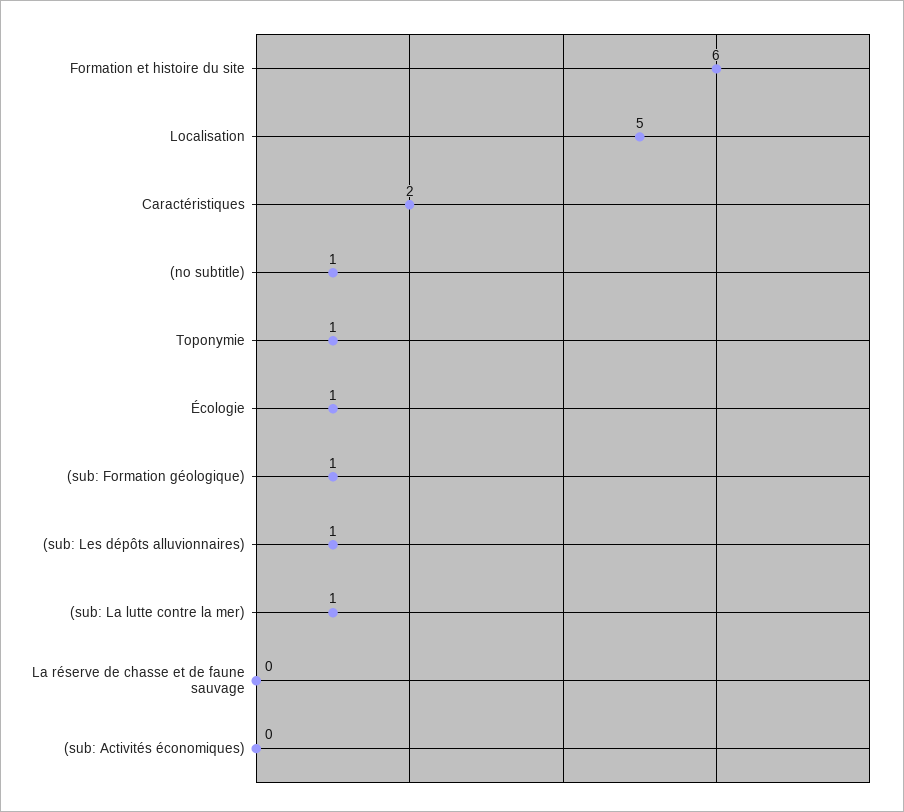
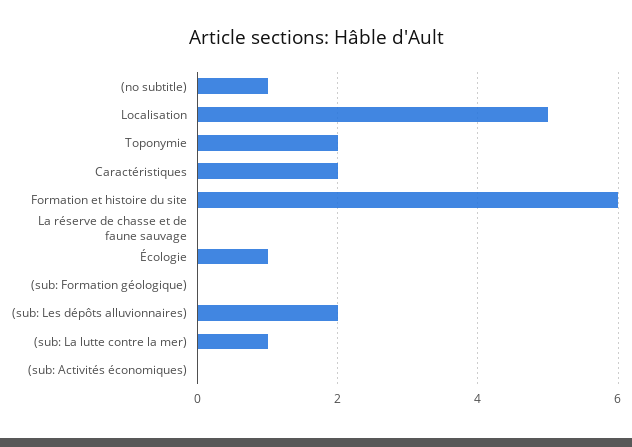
  {
    "Formation et histoire du site": 6,
    "Localisation": 5,
    "Caractéristiques": 2,
    "(no subtitle)": 1,
-   "Toponymie": 1,
+   "Toponymie": 2,
    "Écologie": 1,
-   "(sub: Formation géologique)": 1,
+   "(sub: Formation géologique)": 0,
-   "(sub: Les dépôts alluvionnaires)": 1,
+   "(sub: Les dépôts alluvionnaires)": 2,
    "(sub: La lutte contre la mer)": 1,
    "La réserve de chasse et de faune sauvage": 0,
    "(sub: Activités économiques)": 0
  }

